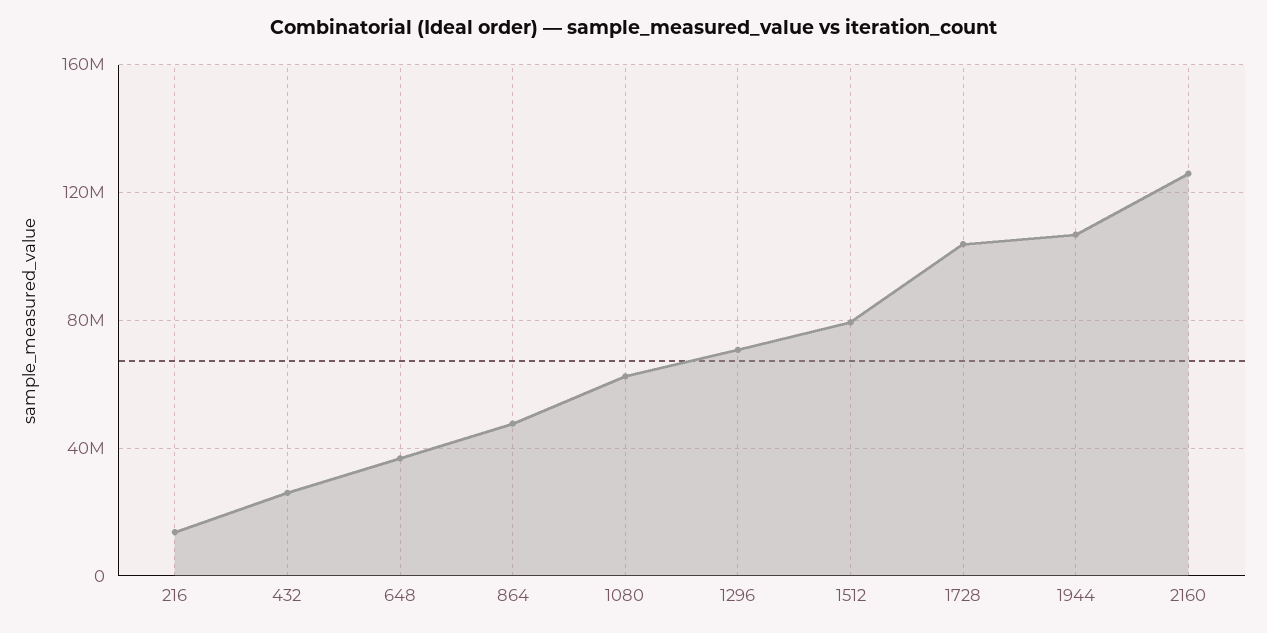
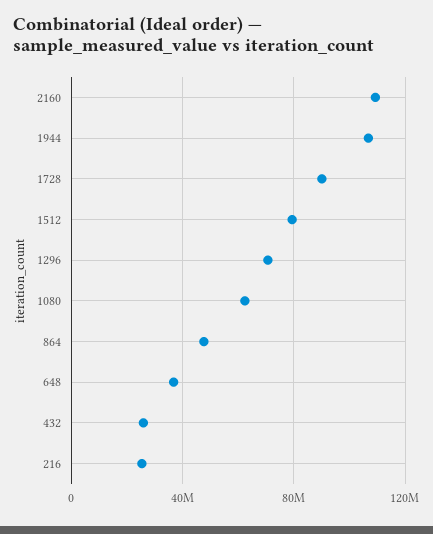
  {
-   "216": 15000000,
+   "216": 25000000,
    "432": 25000000,
    "648": 35000000,
    "864": 50000000,
    "1080": 60000000,
    "1296": 70000000,
    "1512": 80000000,
-   "1728": 105000000,
+   "1728": 90000000,
    "1944": 105000000,
-   "2160": 125000000
+   "2160": 110000000
  }

